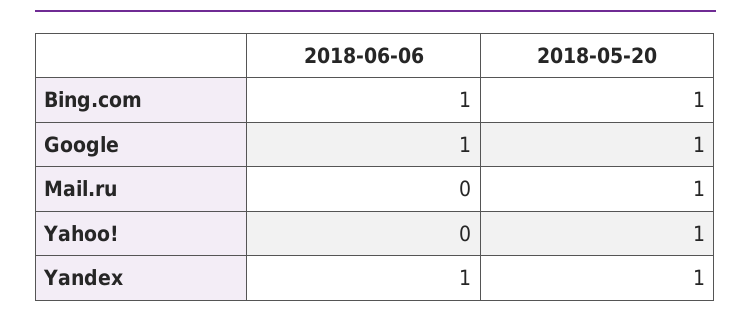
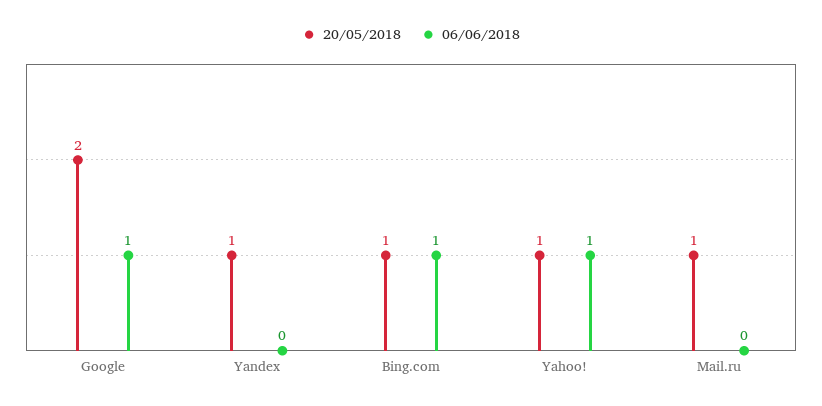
  {
    "2018-06-06": {
      "Bing.com": 1,
      "Google": 1,
      "Mail.ru": 0,
-     "Yahoo!": 0,
+     "Yahoo!": 1,
-     "Yandex": 1
+     "Yandex": 0
    },
    "2018-05-20": {
      "Bing.com": 1,
-     "Google": 1,
+     "Google": 2,
      "Mail.ru": 1,
      "Yahoo!": 1,
      "Yandex": 1
    }
  }

